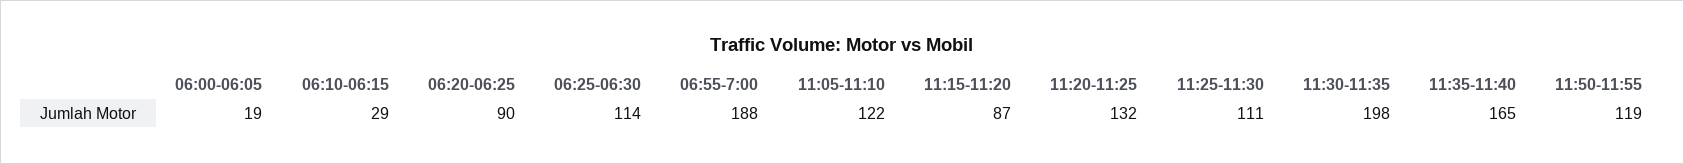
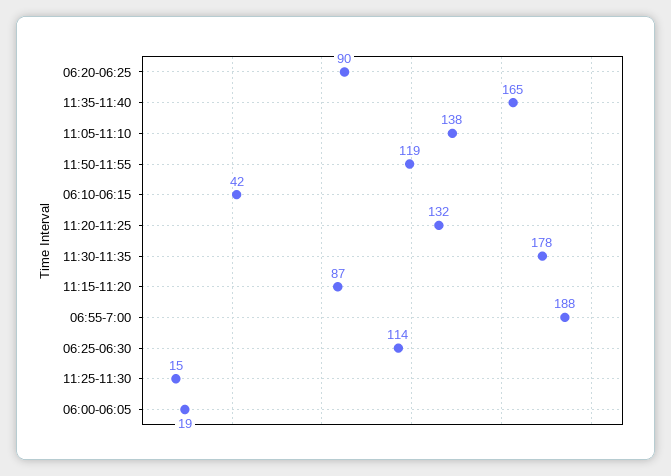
  {
    "06:00-06:05": 19,
-   "06:10-06:15": 29,
+   "06:10-06:15": 42,
    "06:20-06:25": 90,
    "06:25-06:30": 114,
    "06:55-7:00": 188,
-   "11:05-11:10": 122,
+   "11:05-11:10": 138,
    "11:15-11:20": 87,
    "11:20-11:25": 132,
-   "11:25-11:30": 111,
+   "11:25-11:30": 15,
-   "11:30-11:35": 198,
+   "11:30-11:35": 178,
    "11:35-11:40": 165,
    "11:50-11:55": 119
  }

